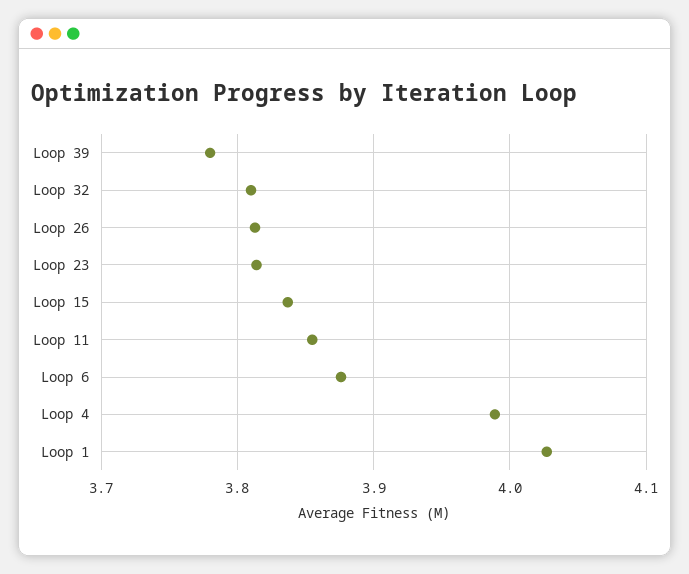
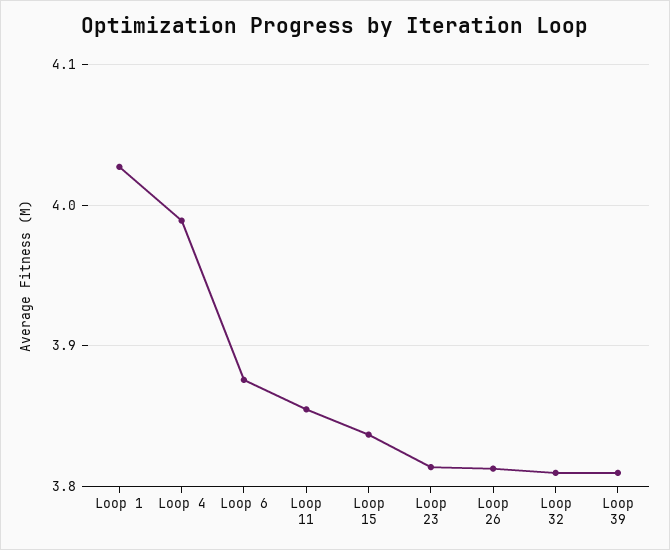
  {
-   "Loop 39": 3.78,
+   "Loop 39": 3.81,
    "Loop 32": 3.81,
    "Loop 26": 3.81,
    "Loop 23": 3.81,
    "Loop 15": 3.84,
    "Loop 11": 3.86,
    "Loop 6": 3.88,
    "Loop 4": 3.99,
    "Loop 1": 4.03
  }

